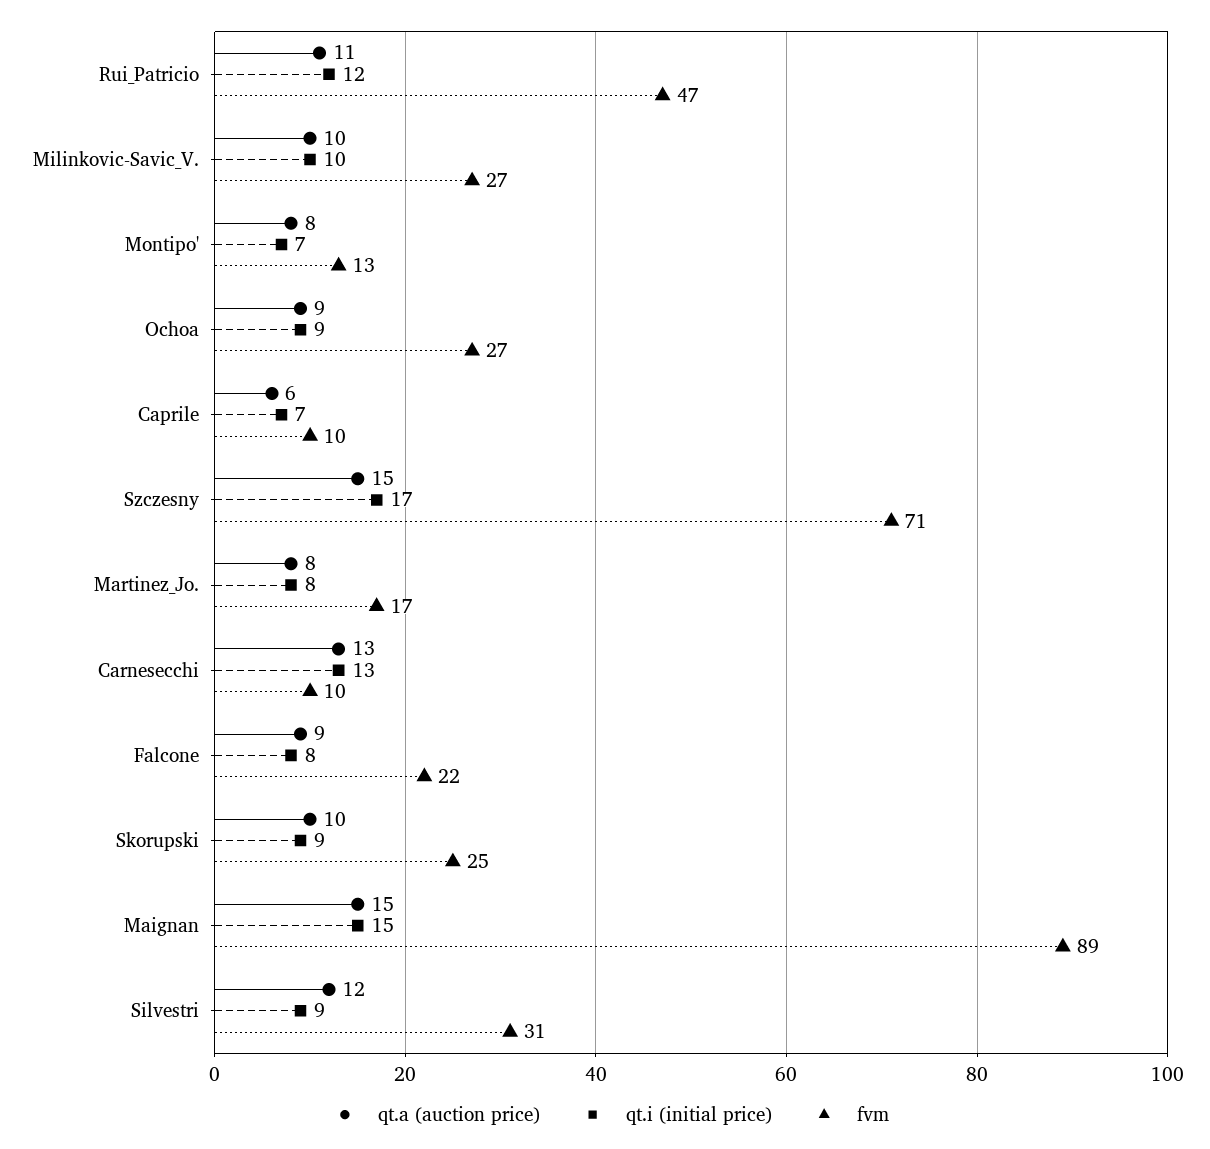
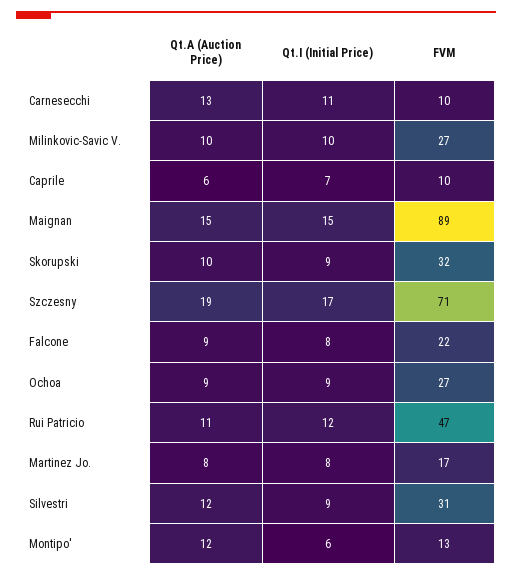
  {
    "qt.a (auction price)": {
      "Rui_Patricio": 11,
      "Milinkovic-Savic_V.": 10,
-     "Montipo'": 8,
+     "Montipo'": 12,
      "Ochoa": 9,
      "Caprile": 6,
-     "Szczesny": 15,
+     "Szczesny": 19,
      "Martinez_Jo.": 8,
      "Carnesecchi": 13,
      "Falcone": 9,
      "Skorupski": 10,
      "Maignan": 15,
      "Silvestri": 12
    },
    "qt.i (initial price)": {
      "Rui_Patricio": 12,
      "Milinkovic-Savic_V.": 10,
-     "Montipo'": 7,
+     "Montipo'": 6,
      "Ochoa": 9,
      "Caprile": 7,
      "Szczesny": 17,
      "Martinez_Jo.": 8,
-     "Carnesecchi": 13,
+     "Carnesecchi": 11,
      "Falcone": 8,
      "Skorupski": 9,
      "Maignan": 15,
      "Silvestri": 9
    },
    "fvm": {
      "Rui_Patricio": 47,
      "Milinkovic-Savic_V.": 27,
      "Montipo'": 13,
      "Ochoa": 27,
      "Caprile": 10,
      "Szczesny": 71,
      "Martinez_Jo.": 17,
      "Carnesecchi": 10,
      "Falcone": 22,
-     "Skorupski": 25,
+     "Skorupski": 32,
      "Maignan": 89,
      "Silvestri": 31
    }
  }

